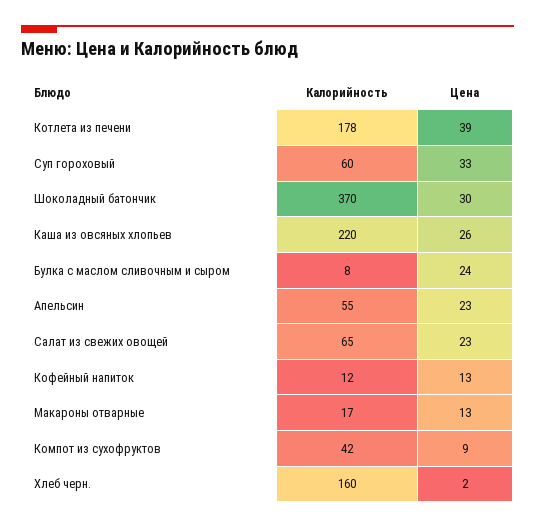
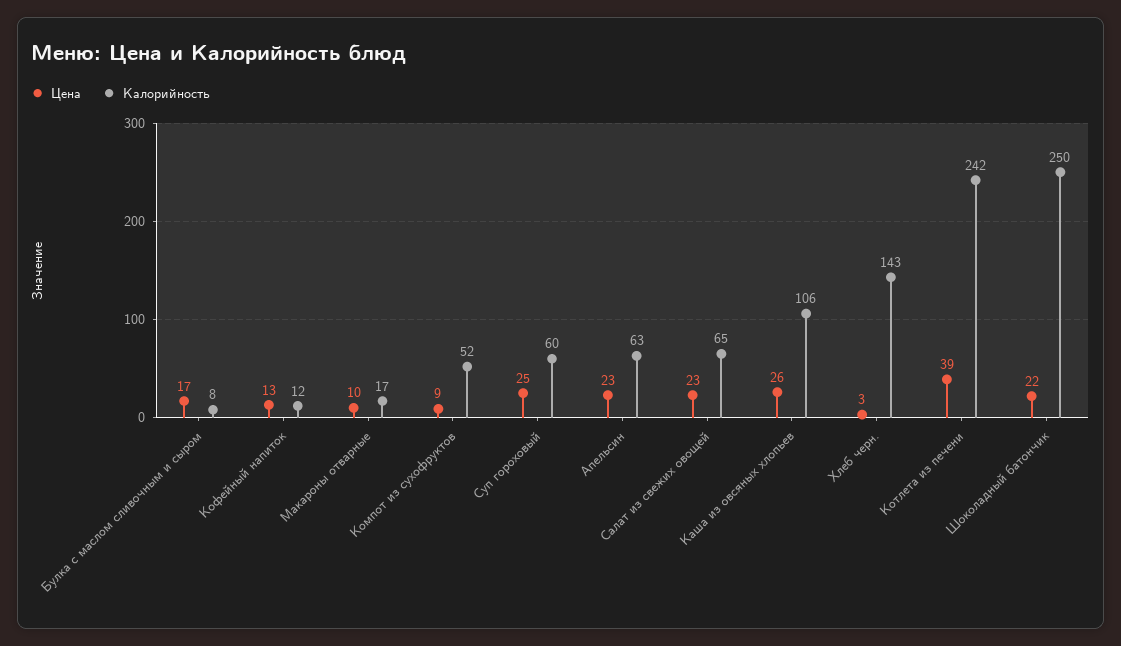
  {
    "Калорийность": {
-     "Котлета из печени": 178,
+     "Котлета из печени": 242,
      "Суп гороховый": 60,
-     "Шоколадный батончик": 370,
+     "Шоколадный батончик": 250,
-     "Каша из овсяных хлопьев": 220,
+     "Каша из овсяных хлопьев": 106,
      "Булка с маслом сливочным и сыром": 8,
-     "Апельсин": 55,
+     "Апельсин": 63,
      "Салат из свежих овощей": 65,
      "Кофейный напиток": 12,
      "Макароны отварные": 17,
-     "Компот из сухофруктов": 42,
+     "Компот из сухофруктов": 52,
-     "Хлеб черн.": 160
+     "Хлеб черн.": 143
    },
    "Цена": {
      "Котлета из печени": 39,
-     "Суп гороховый": 33,
+     "Суп гороховый": 25,
-     "Шоколадный батончик": 30,
+     "Шоколадный батончик": 22,
      "Каша из овсяных хлопьев": 26,
-     "Булка с маслом сливочным и сыром": 24,
+     "Булка с маслом сливочным и сыром": 17,
      "Апельсин": 23,
      "Салат из свежих овощей": 23,
      "Кофейный напиток": 13,
-     "Макароны отварные": 13,
+     "Макароны отварные": 10,
      "Компот из сухофруктов": 9,
-     "Хлеб черн.": 2
+     "Хлеб черн.": 3
    }
  }

